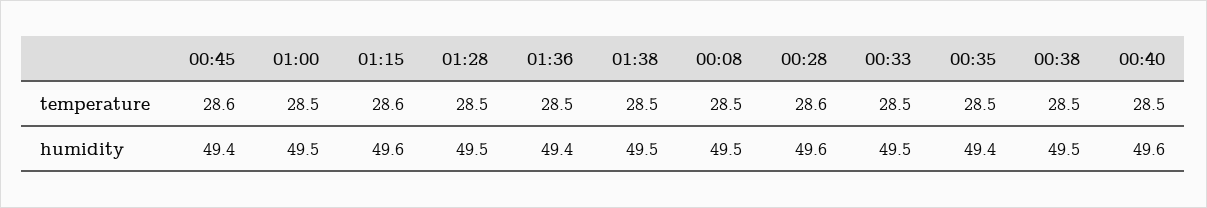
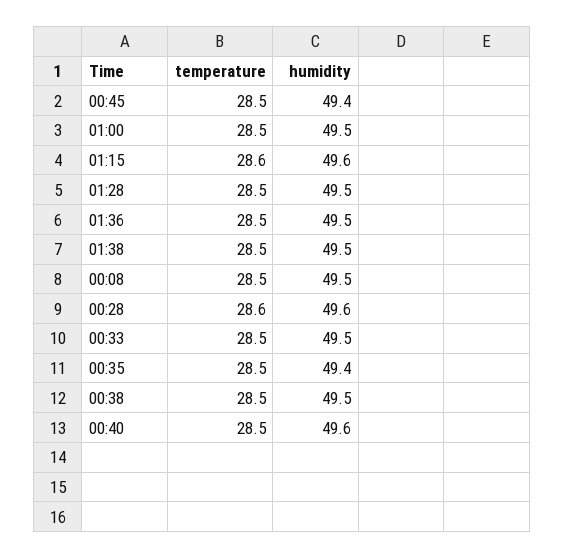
  {
    "00:45": {
-     "temperature": 28.6,
+     "temperature": 28.5,
      "humidity": 49.4
    },
    "01:00": {
      "temperature": 28.5,
      "humidity": 49.5
    },
    "01:15": {
      "temperature": 28.6,
      "humidity": 49.6
    },
    "01:28": {
      "temperature": 28.5,
      "humidity": 49.5
    },
    "01:36": {
      "temperature": 28.5,
-     "humidity": 49.4
+     "humidity": 49.5
    },
    "01:38": {
      "temperature": 28.5,
      "humidity": 49.5
    },
    "00:08": {
      "temperature": 28.5,
      "humidity": 49.5
    },
    "00:28": {
      "temperature": 28.6,
      "humidity": 49.6
    },
    "00:33": {
      "temperature": 28.5,
      "humidity": 49.5
    },
    "00:35": {
      "temperature": 28.5,
      "humidity": 49.4
    },
    "00:38": {
      "temperature": 28.5,
      "humidity": 49.5
    },
    "00:40": {
      "temperature": 28.5,
      "humidity": 49.6
    }
  }

